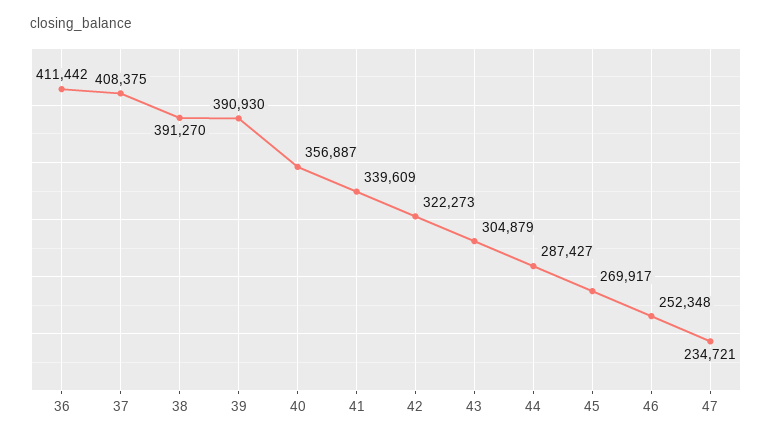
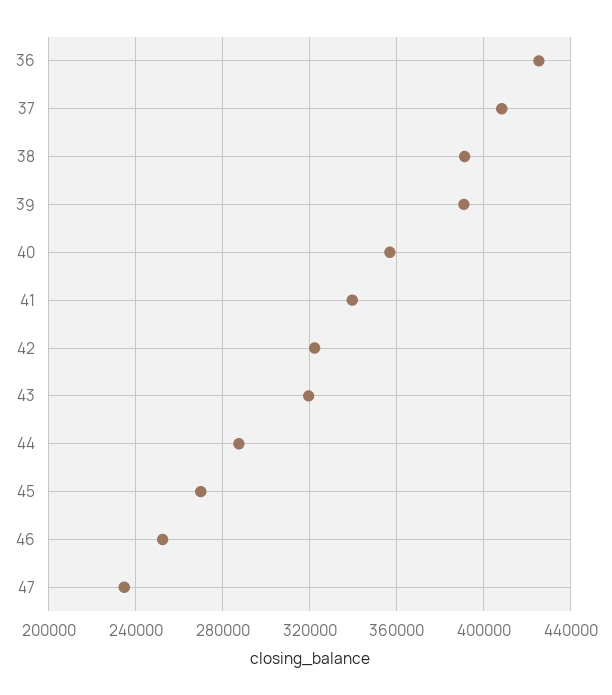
  {
-   "36": 411442,
+   "36": 425000,
    "37": 408375,
    "38": 391270,
    "39": 390930,
    "40": 356887,
    "41": 339609,
    "42": 322273,
-   "43": 304879,
+   "43": 320000,
    "44": 287427,
    "45": 269917,
    "46": 252348,
    "47": 234721
  }

